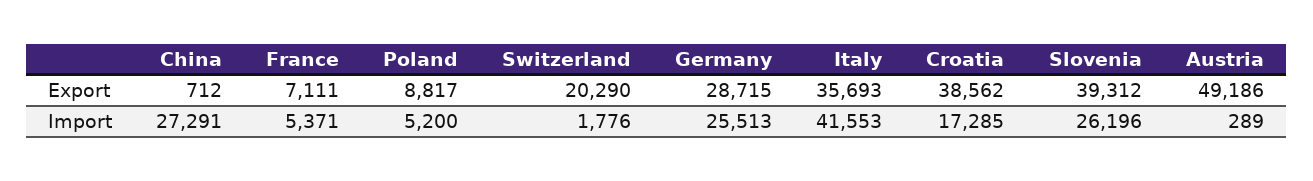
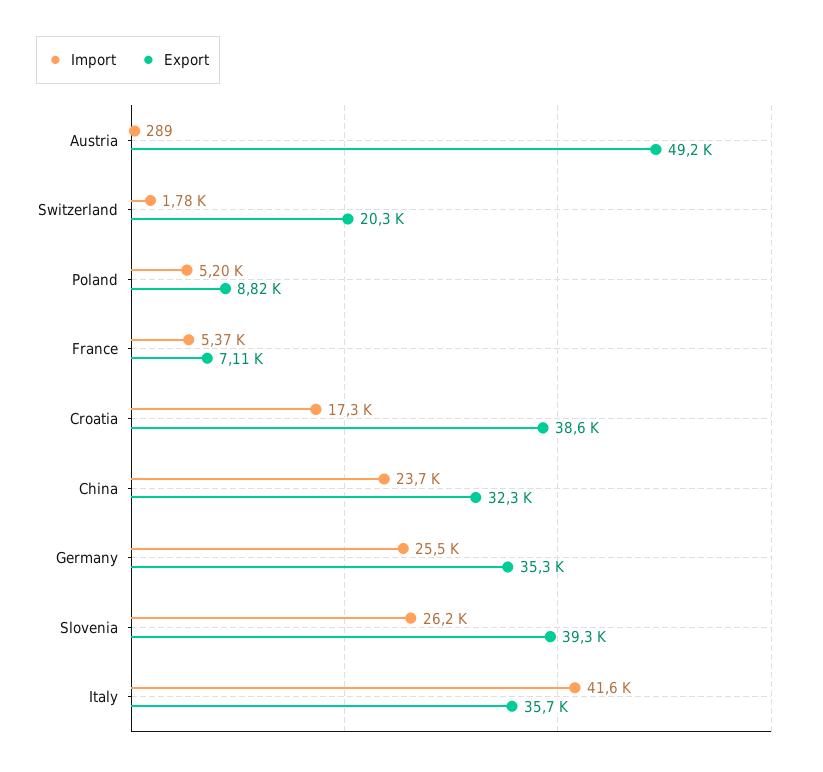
  {
    "Export": {
-     "China": 712,
+     "China": 32300,
      "France": 7111,
      "Poland": 8817,
      "Switzerland": 20290,
-     "Germany": 28715,
+     "Germany": 35300,
      "Italy": 35693,
      "Croatia": 38562,
      "Slovenia": 39312,
      "Austria": 49186
    },
    "Import": {
-     "China": 27291,
+     "China": 23700,
      "France": 5371,
      "Poland": 5200,
      "Switzerland": 1776,
      "Germany": 25513,
      "Italy": 41553,
      "Croatia": 17285,
      "Slovenia": 26196,
      "Austria": 289
    }
  }

